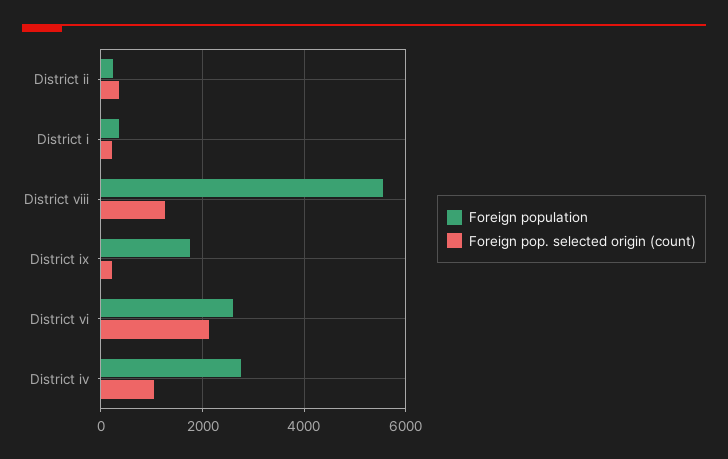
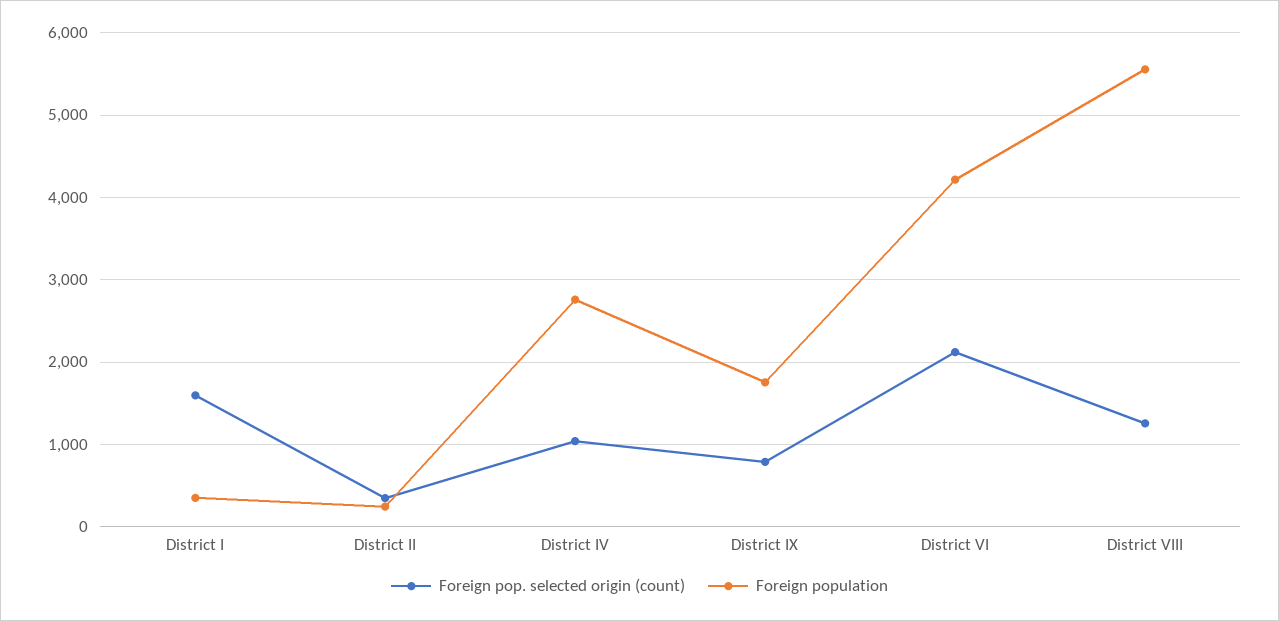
  {
    "Foreign population": {
      "District ii": 200,
      "District i": 400,
      "District viii": 5600,
      "District ix": 1800,
-     "District vi": 2600,
+     "District vi": 4200,
      "District iv": 2800
    },
    "Foreign pop. selected origin (count)": {
      "District ii": 300,
-     "District i": 200,
+     "District i": 1600,
      "District viii": 1300,
-     "District ix": 200,
+     "District ix": 800,
      "District vi": 2100,
      "District iv": 1000
    }
  }

